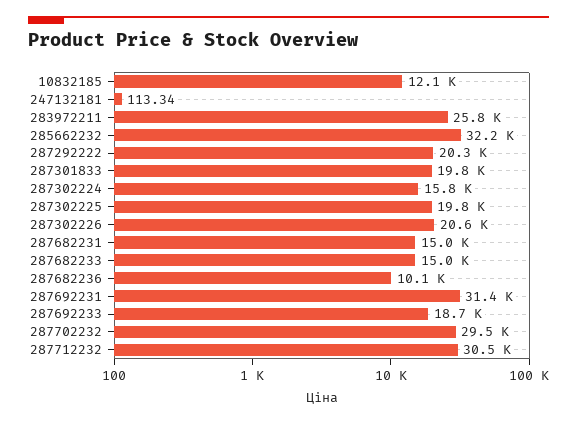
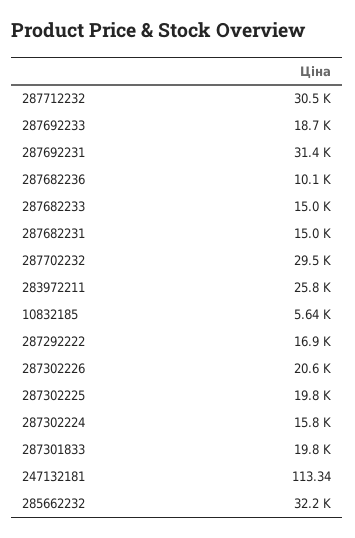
  {
-   "10832185": 12100,
+   "10832185": 5640,
    "247132181": 113.34,
    "283972211": 25800,
    "285662232": 32200,
-   "287292222": 20300,
+   "287292222": 16900,
    "287301833": 19800,
    "287302224": 15800,
    "287302225": 19800,
    "287302226": 20600,
    "287682231": 15000,
    "287682233": 15000,
    "287682236": 10100,
    "287692231": 31400,
    "287692233": 18700,
    "287702232": 29500,
    "287712232": 30500
  }

